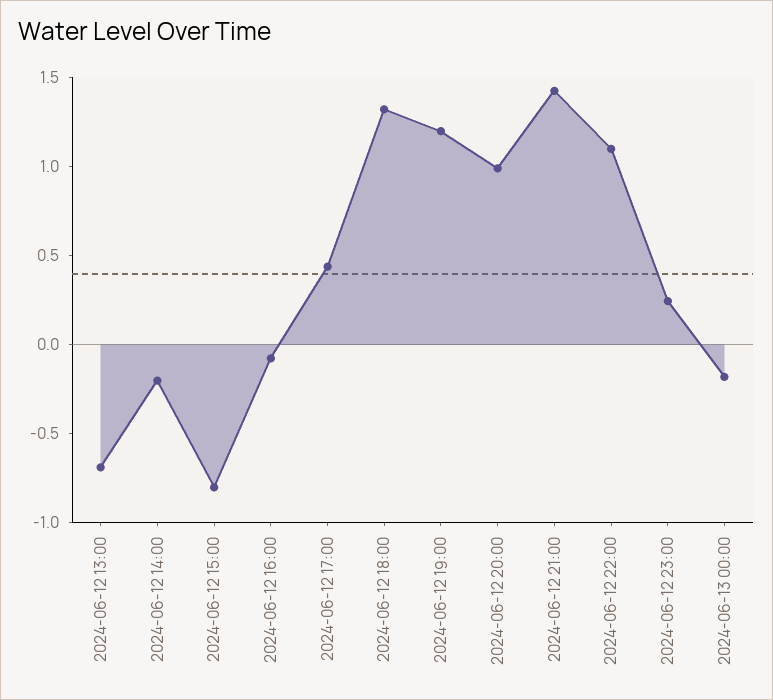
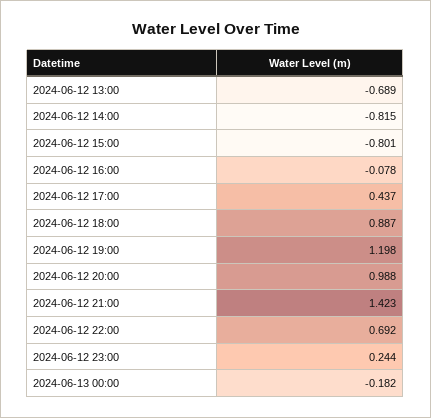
  {
    "2024-06-12 13:00": -0.689,
-   "2024-06-12 14:00": -0.2,
+   "2024-06-12 14:00": -0.815,
    "2024-06-12 15:00": -0.801,
    "2024-06-12 16:00": -0.078,
    "2024-06-12 17:00": 0.437,
-   "2024-06-12 18:00": 1.3,
+   "2024-06-12 18:00": 0.887,
    "2024-06-12 19:00": 1.198,
    "2024-06-12 20:00": 0.988,
    "2024-06-12 21:00": 1.423,
-   "2024-06-12 22:00": 1.1,
+   "2024-06-12 22:00": 0.692,
    "2024-06-12 23:00": 0.244,
    "2024-06-13 00:00": -0.182
  }

